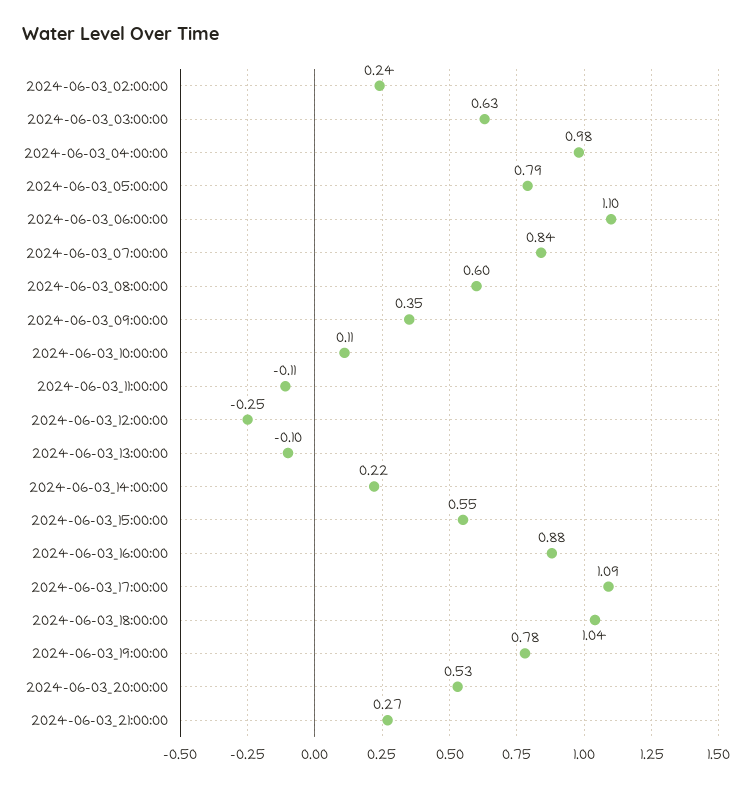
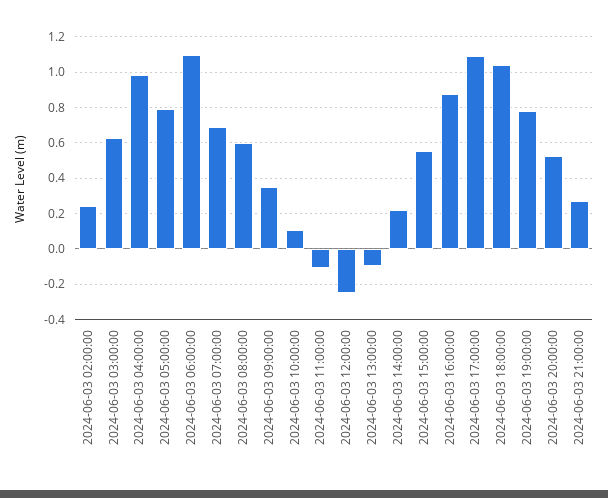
  {
    "2024-06-03_02:00:00": 0.24,
    "2024-06-03_03:00:00": 0.63,
    "2024-06-03_04:00:00": 0.98,
    "2024-06-03_05:00:00": 0.79,
    "2024-06-03_06:00:00": 1.1,
-   "2024-06-03_07:00:00": 0.84,
+   "2024-06-03_07:00:00": 0.7,
    "2024-06-03_08:00:00": 0.6,
    "2024-06-03_09:00:00": 0.35,
    "2024-06-03_10:00:00": 0.11,
    "2024-06-03_11:00:00": -0.11,
    "2024-06-03_12:00:00": -0.25,
    "2024-06-03_13:00:00": -0.1,
    "2024-06-03_14:00:00": 0.22,
    "2024-06-03_15:00:00": 0.55,
    "2024-06-03_16:00:00": 0.88,
    "2024-06-03_17:00:00": 1.09,
    "2024-06-03_18:00:00": 1.04,
    "2024-06-03_19:00:00": 0.78,
    "2024-06-03_20:00:00": 0.53,
    "2024-06-03_21:00:00": 0.27
  }

